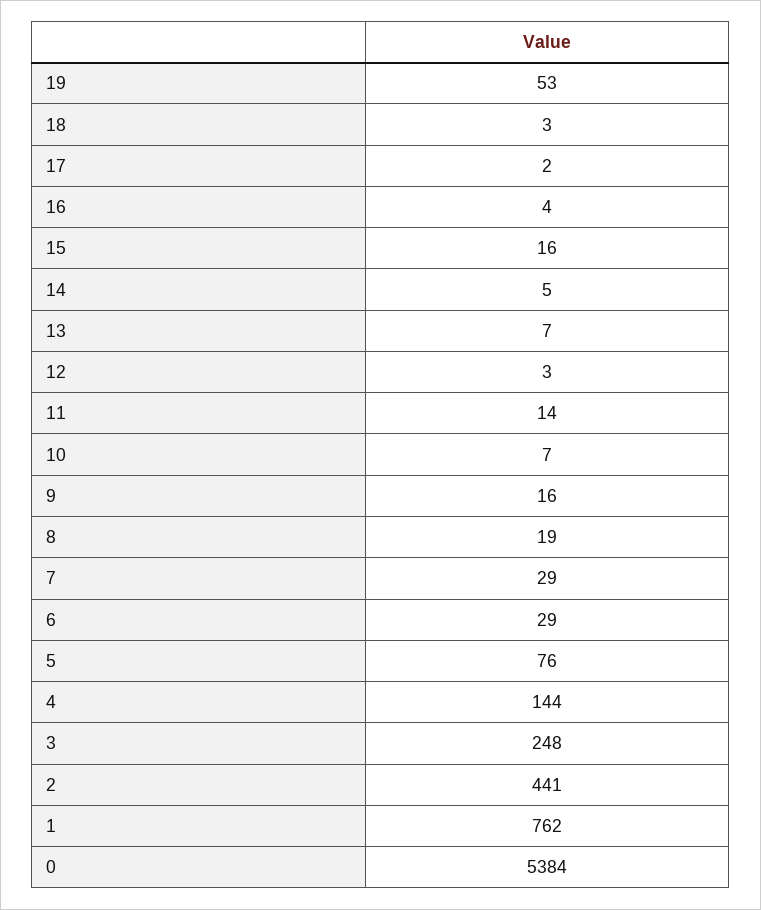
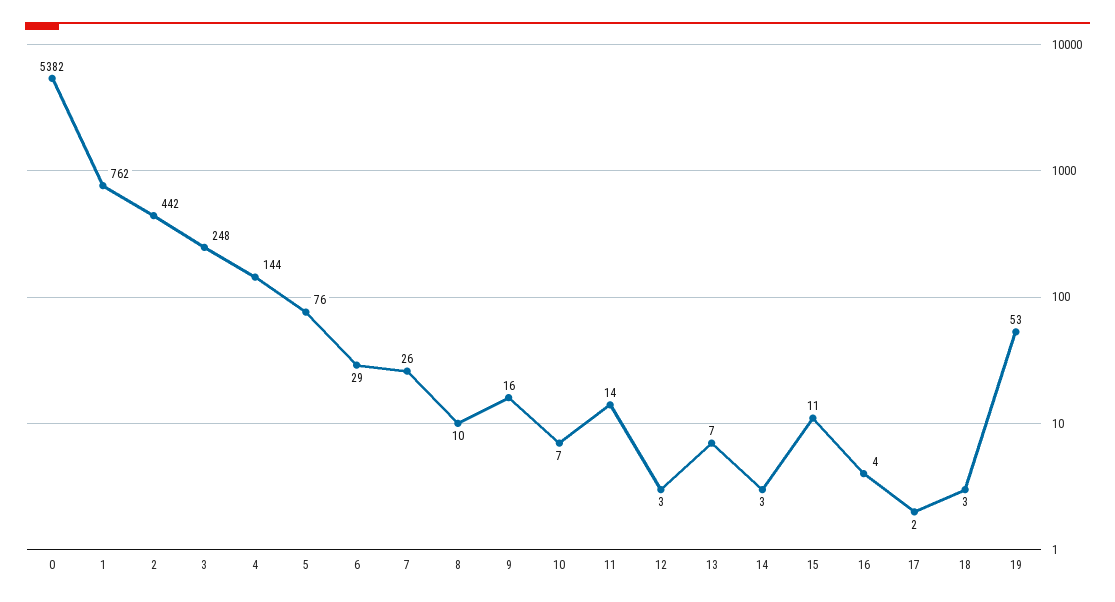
  {
    "19": 53,
    "18": 3,
    "17": 2,
    "16": 4,
-   "15": 16,
+   "15": 11,
-   "14": 5,
+   "14": 3,
    "13": 7,
    "12": 3,
    "11": 14,
    "10": 7,
    "9": 16,
-   "8": 19,
+   "8": 10,
-   "7": 29,
+   "7": 26,
    "6": 29,
    "5": 76,
    "4": 144,
    "3": 248,
-   "2": 441,
+   "2": 442,
    "1": 762,
-   "0": 5384
+   "0": 5382
  }

